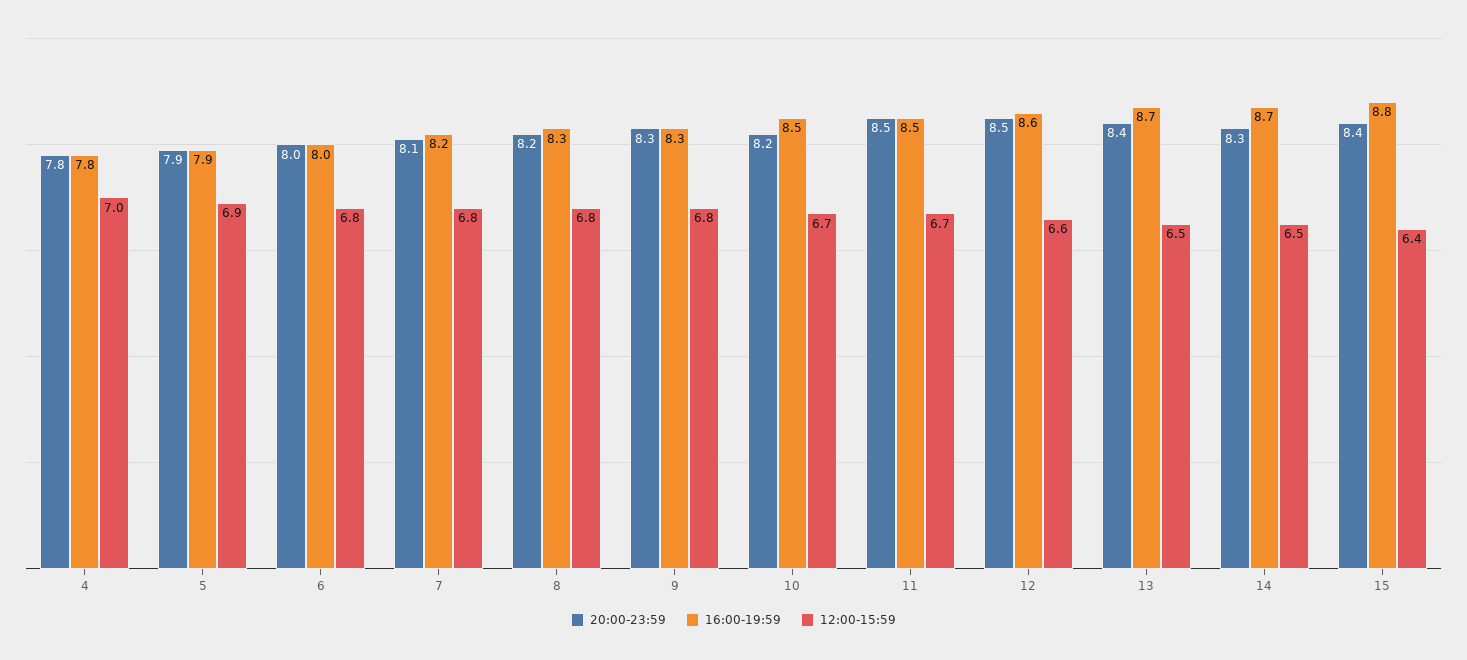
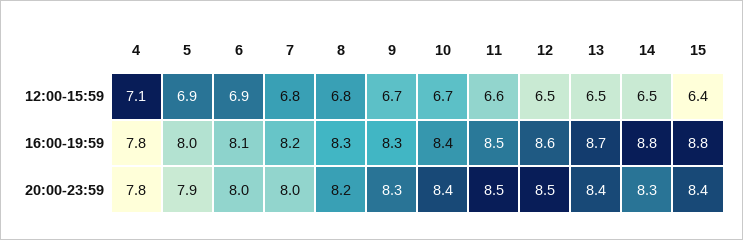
  {
    "20:00-23:59": {
      "4": 7.8,
      "5": 7.9,
      "6": 8,
-     "7": 8.1,
+     "7": 8,
      "8": 8.2,
      "9": 8.3,
-     "10": 8.2,
+     "10": 8.4,
      "11": 8.5,
      "12": 8.5,
      "13": 8.4,
      "14": 8.3,
      "15": 8.4
    },
    "16:00-19:59": {
      "4": 7.8,
-     "5": 7.9,
+     "5": 8,
-     "6": 8,
+     "6": 8.1,
      "7": 8.2,
      "8": 8.3,
      "9": 8.3,
-     "10": 8.5,
+     "10": 8.4,
      "11": 8.5,
      "12": 8.6,
      "13": 8.7,
-     "14": 8.7,
+     "14": 8.8,
      "15": 8.8
    },
    "12:00-15:59": {
-     "4": 7,
+     "4": 7.1,
      "5": 6.9,
-     "6": 6.8,
+     "6": 6.9,
      "7": 6.8,
      "8": 6.8,
-     "9": 6.8,
+     "9": 6.7,
      "10": 6.7,
-     "11": 6.7,
+     "11": 6.6,
-     "12": 6.6,
+     "12": 6.5,
      "13": 6.5,
      "14": 6.5,
      "15": 6.4
    }
  }

